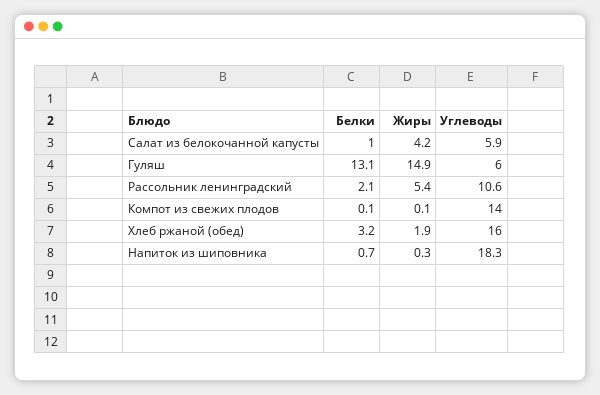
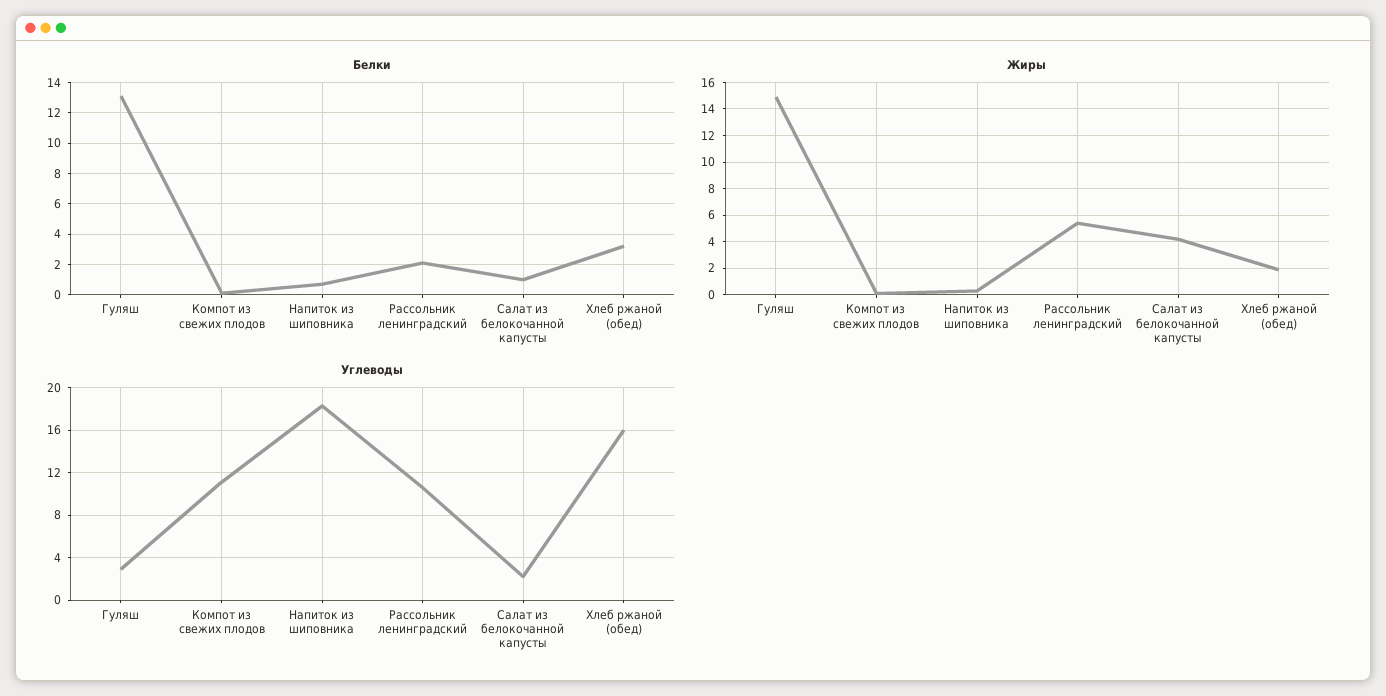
  {
    "Белки": {
      "Салат из белокочанной капусты": 1,
      "Гуляш": 13.1,
      "Рассольник ленинградский": 2.1,
      "Компот из свежих плодов": 0.1,
      "Хлеб ржаной (обед)": 3.2,
      "Напиток из шиповника": 0.7
    },
    "Жиры": {
      "Салат из белокочанной капусты": 4.2,
      "Гуляш": 14.9,
      "Рассольник ленинградский": 5.4,
      "Компот из свежих плодов": 0.1,
      "Хлеб ржаной (обед)": 1.9,
      "Напиток из шиповника": 0.3
    },
    "Углеводы": {
-     "Салат из белокочанной капусты": 5.9,
+     "Салат из белокочанной капусты": 2,
-     "Гуляш": 6,
+     "Гуляш": 3,
      "Рассольник ленинградский": 10.6,
-     "Компот из свежих плодов": 14,
+     "Компот из свежих плодов": 11,
      "Хлеб ржаной (обед)": 16,
      "Напиток из шиповника": 18.3
    }
  }

